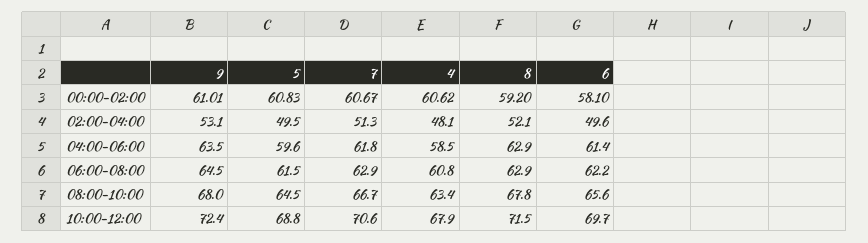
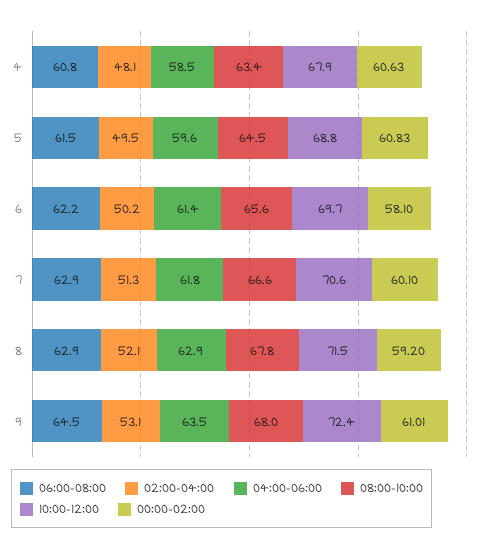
  {
    "00:00-02:00": {
      "9": 61.01,
      "5": 60.83,
-     "7": 60.67,
+     "7": 60.1,
-     "4": 60.62,
+     "4": 60.63,
      "8": 59.2,
      "6": 58.1
    },
    "02:00-04:00": {
      "9": 53.1,
      "5": 49.5,
      "7": 51.3,
      "4": 48.1,
      "8": 52.1,
-     "6": 49.6
+     "6": 50.2
    },
    "04:00-06:00": {
      "9": 63.5,
      "5": 59.6,
      "7": 61.8,
      "4": 58.5,
      "8": 62.9,
      "6": 61.4
    },
    "06:00-08:00": {
      "9": 64.5,
      "5": 61.5,
      "7": 62.9,
      "4": 60.8,
      "8": 62.9,
      "6": 62.2
    },
    "08:00-10:00": {
      "9": 68,
      "5": 64.5,
-     "7": 66.7,
+     "7": 66.6,
      "4": 63.4,
      "8": 67.8,
      "6": 65.6
    },
    "10:00-12:00": {
      "9": 72.4,
      "5": 68.8,
      "7": 70.6,
      "4": 67.9,
      "8": 71.5,
      "6": 69.7
    }
  }

